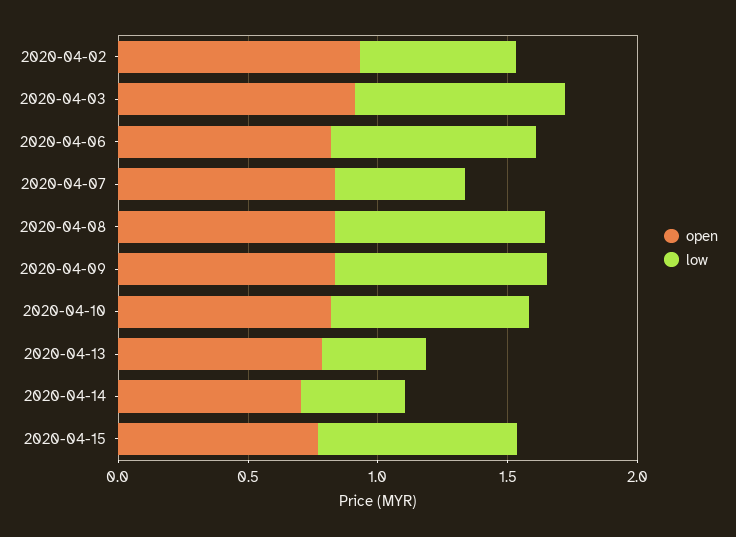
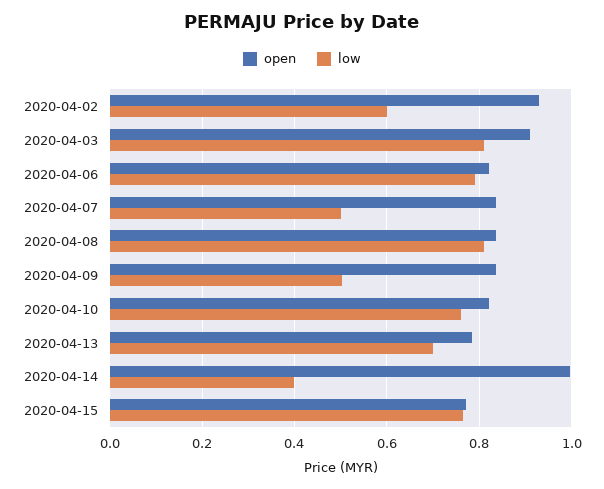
  {
    "open": {
      "2020-04-02": 0.94,
      "2020-04-03": 0.92,
      "2020-04-06": 0.82,
      "2020-04-07": 0.84,
      "2020-04-08": 0.84,
      "2020-04-09": 0.84,
      "2020-04-10": 0.82,
      "2020-04-13": 0.78,
-     "2020-04-14": 0.7,
+     "2020-04-14": 1,
      "2020-04-15": 0.78
    },
    "low": {
      "2020-04-02": 0.6,
      "2020-04-03": 0.82,
      "2020-04-06": 0.8,
      "2020-04-07": 0.5,
      "2020-04-08": 0.82,
-     "2020-04-09": 0.8,
+     "2020-04-09": 0.5,
      "2020-04-10": 0.76,
-     "2020-04-13": 0.4,
+     "2020-04-13": 0.7,
      "2020-04-14": 0.4,
      "2020-04-15": 0.76
    }
  }

